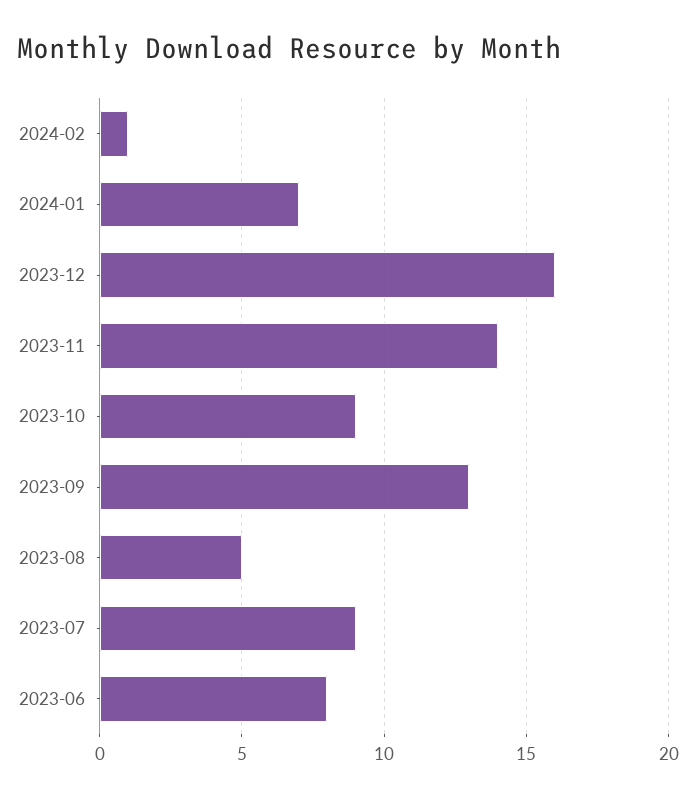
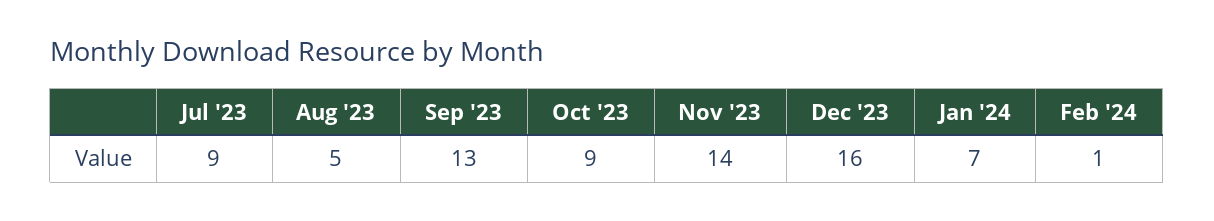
  {
    "2024-02": 1,
    "2024-01": 7,
    "2023-12": 16,
    "2023-11": 14,
    "2023-10": 9,
    "2023-09": 13,
    "2023-08": 5,
-   "2023-07": 9,
+   "2023-07": 9
-   "2023-06": 8
  }

